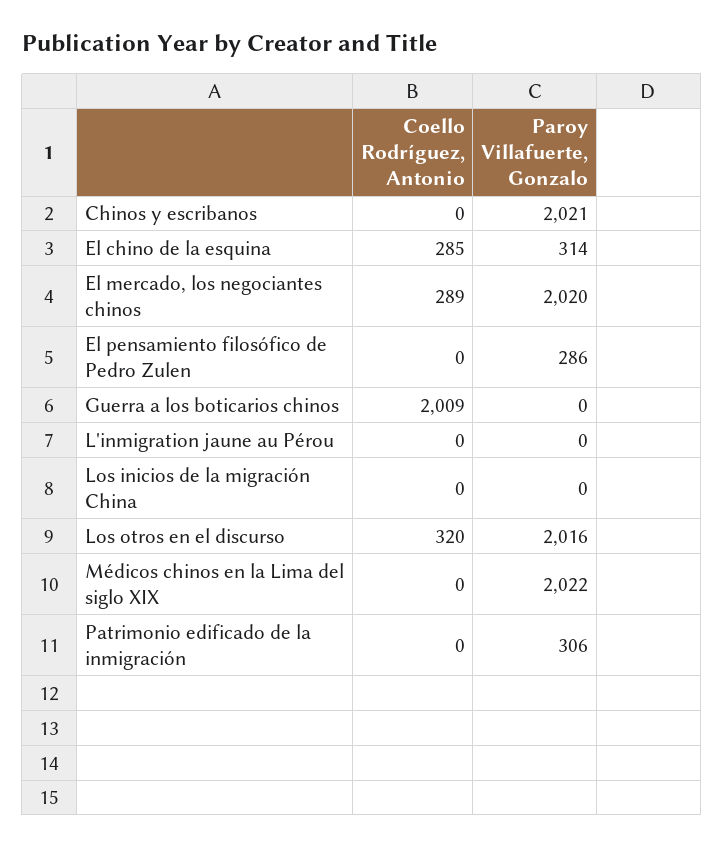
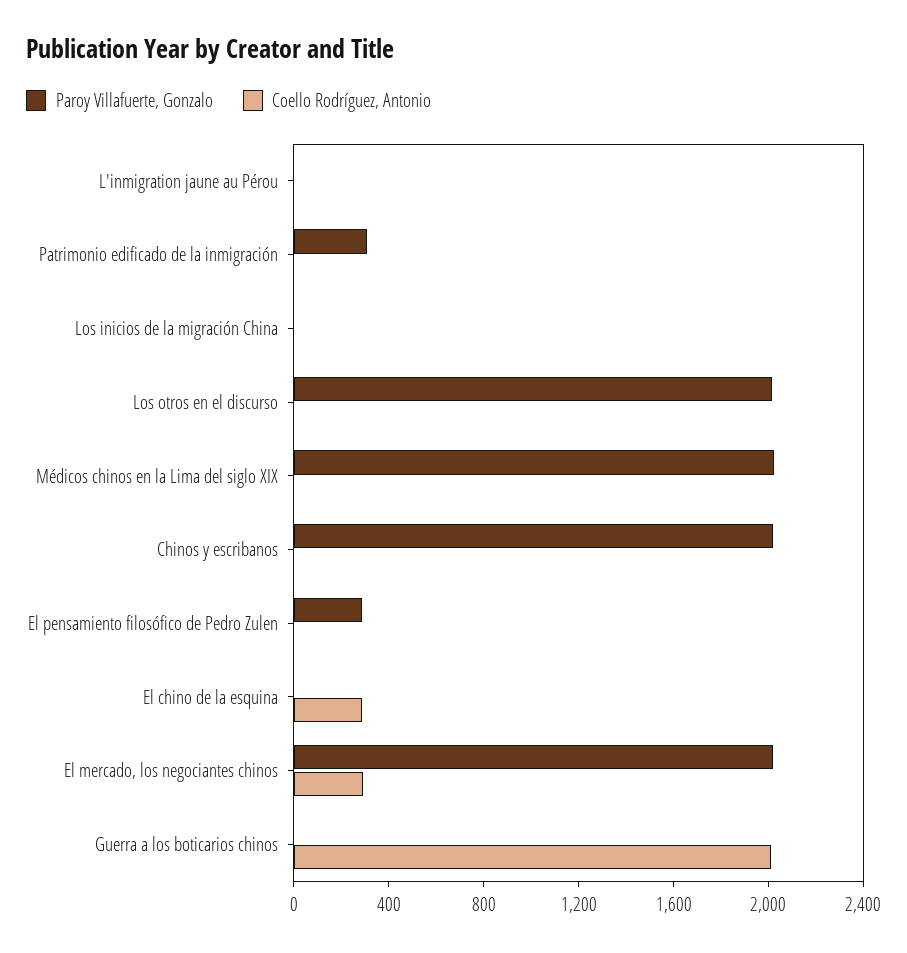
  {
    "Coello Rodríguez, Antonio": {
      "Chinos y escribanos": 0,
      "El chino de la esquina": 285,
      "El mercado, los negociantes chinos": 289,
      "El pensamiento filosófico de Pedro Zulen": 0,
      "Guerra a los boticarios chinos": 2009,
      "L'inmigration jaune au Pérou": 0,
      "Los inicios de la migración China": 0,
-     "Los otros en el discurso": 320,
+     "Los otros en el discurso": 0,
      "Médicos chinos en la Lima del siglo XIX": 0,
      "Patrimonio edificado de la inmigración": 0
    },
    "Paroy Villafuerte, Gonzalo": {
      "Chinos y escribanos": 2021,
-     "El chino de la esquina": 314,
+     "El chino de la esquina": 0,
      "El mercado, los negociantes chinos": 2020,
      "El pensamiento filosófico de Pedro Zulen": 286,
      "Guerra a los boticarios chinos": 0,
      "L'inmigration jaune au Pérou": 0,
      "Los inicios de la migración China": 0,
      "Los otros en el discurso": 2016,
      "Médicos chinos en la Lima del siglo XIX": 2022,
      "Patrimonio edificado de la inmigración": 306
    }
  }

